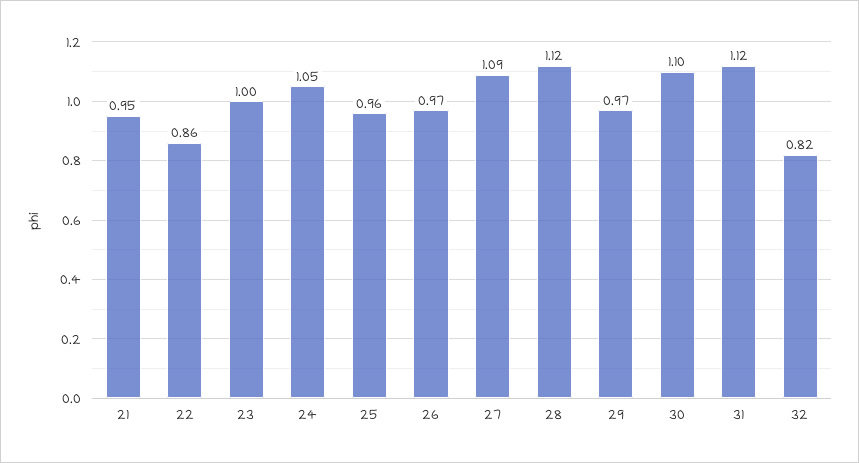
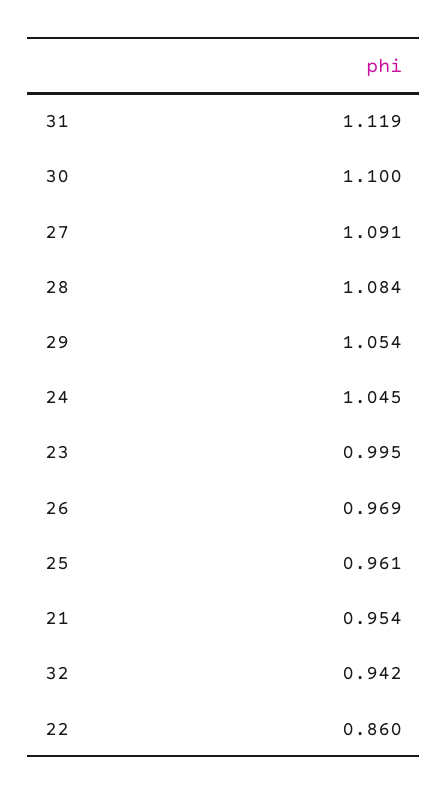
  {
    "21": 0.954,
    "22": 0.86,
    "23": 0.995,
    "24": 1.045,
    "25": 0.961,
    "26": 0.969,
    "27": 1.091,
-   "28": 1.12,
+   "28": 1.084,
-   "29": 0.97,
+   "29": 1.054,
    "30": 1.1,
    "31": 1.119,
-   "32": 0.82
+   "32": 0.942
  }

